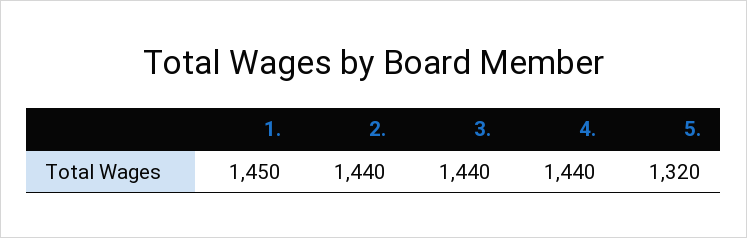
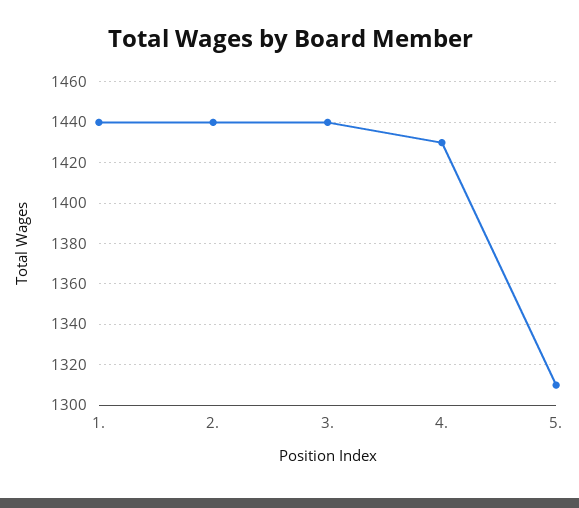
  {
-   "1.": 1450,
+   "1.": 1440,
    "2.": 1440,
    "3.": 1440,
-   "4.": 1440,
+   "4.": 1430,
-   "5.": 1320
+   "5.": 1310
  }

